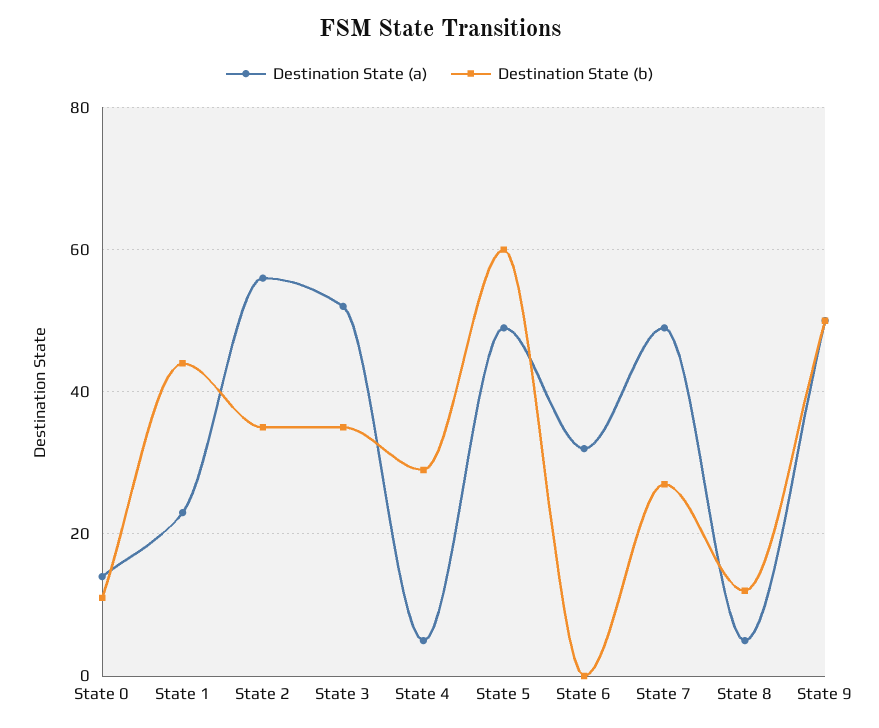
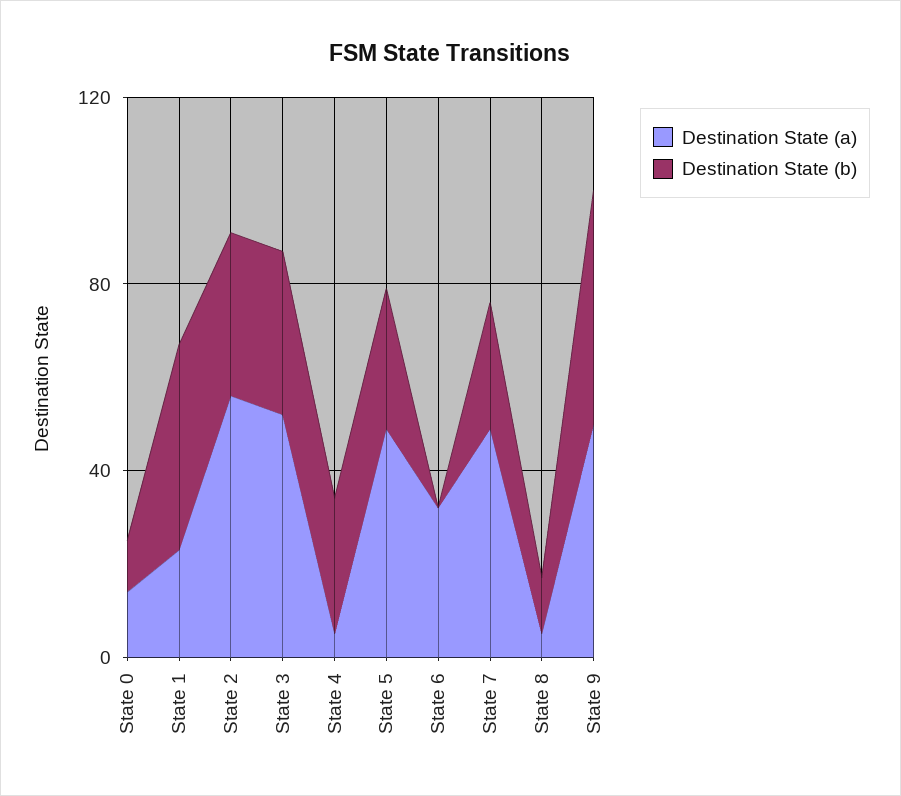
  {
    "Destination State (a)": {
      "State 0": 15,
      "State 1": 25,
      "State 2": 55,
      "State 3": 50,
      "State 4": 5,
      "State 5": 50,
      "State 6": 30,
      "State 7": 50,
      "State 8": 5,
      "State 9": 50
    },
    "Destination State (b)": {
      "State 0": 10,
      "State 1": 45,
      "State 2": 35,
      "State 3": 35,
      "State 4": 30,
-     "State 5": 60,
+     "State 5": 30,
      "State 6": 0,
      "State 7": 25,
      "State 8": 10,
      "State 9": 50
    }
  }

